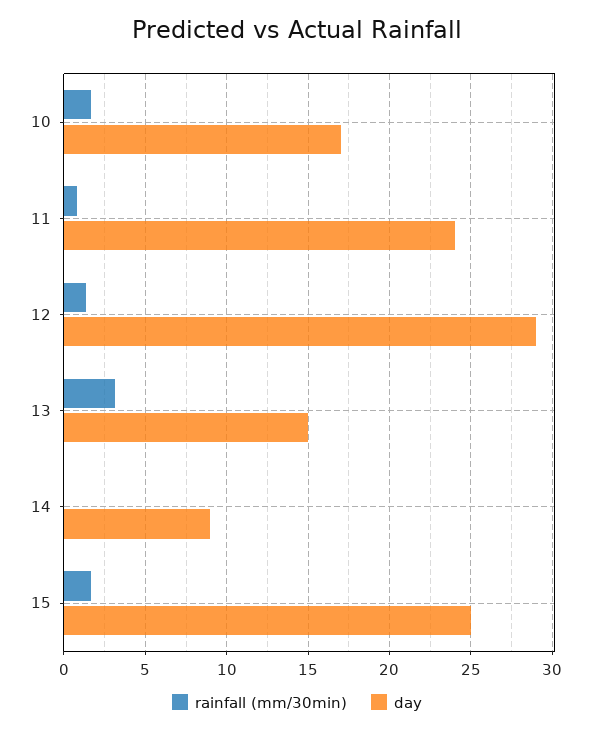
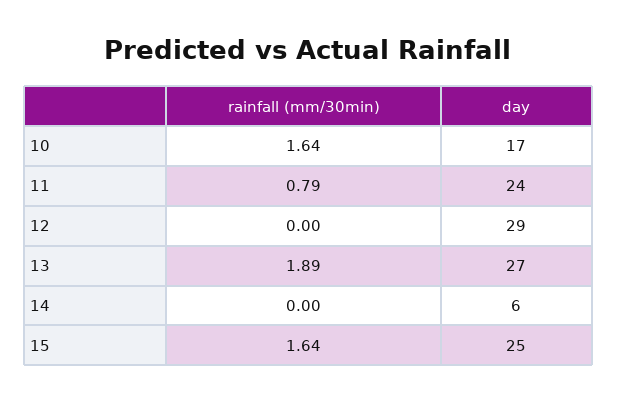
  {
    "rainfall (mm/30min)": {
      "10": 1.64,
      "11": 0.79,
-     "12": 1.5,
+     "12": 0,
-     "13": 3,
+     "13": 1.89,
      "14": 0,
      "15": 1.64
    },
    "day": {
      "10": 17,
      "11": 24,
      "12": 29,
-     "13": 15,
+     "13": 27,
-     "14": 9,
+     "14": 6,
      "15": 25
    }
  }

